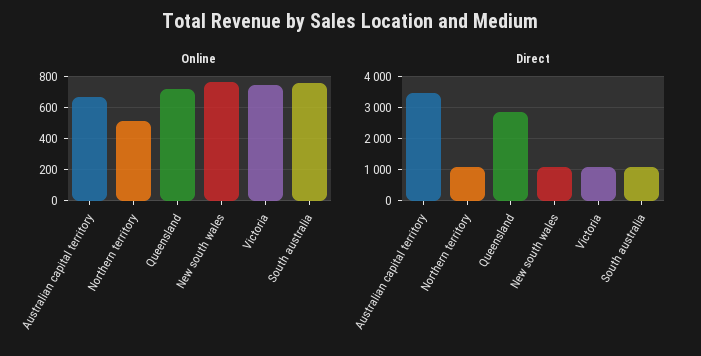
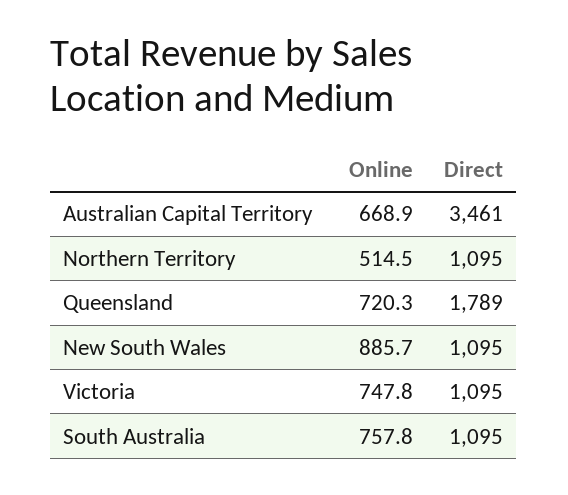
  {
    "Online": {
      "Australian capital territory": 668.9,
      "Northern territory": 514.5,
      "Queensland": 720.3,
-     "New south wales": 750,
+     "New south wales": 885.7,
      "Victoria": 747.8,
      "South australia": 757.8
    },
    "Direct": {
      "Australian capital territory": 3461,
      "Northern territory": 1095,
-     "Queensland": 2800,
+     "Queensland": 1789,
      "New south wales": 1095,
      "Victoria": 1095,
      "South australia": 1095
    }
  }

